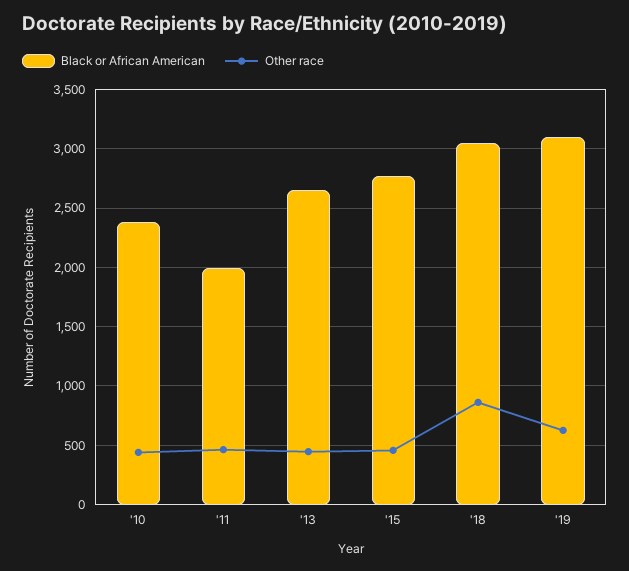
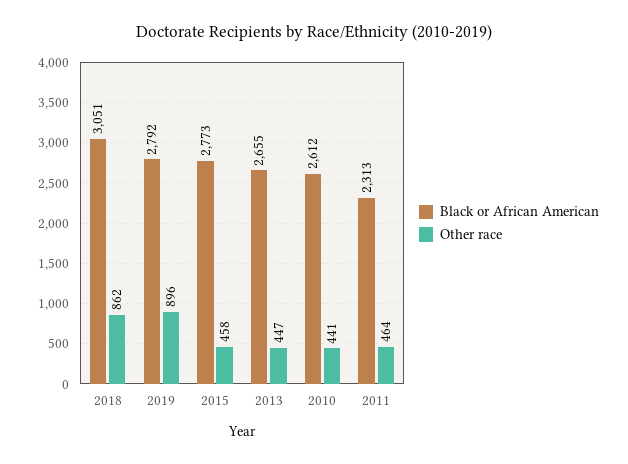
  {
    "Black or African American": {
-     "'10": 2400,
+     "'10": 2612,
-     "'11": 2000,
+     "'11": 2313,
      "'13": 2655,
      "'15": 2773,
      "'18": 3051,
-     "'19": 3100
+     "'19": 2792
    },
    "Other race": {
      "'10": 441,
      "'11": 464,
      "'13": 447,
      "'15": 458,
      "'18": 862,
-     "'19": 600
+     "'19": 896
    }
  }

